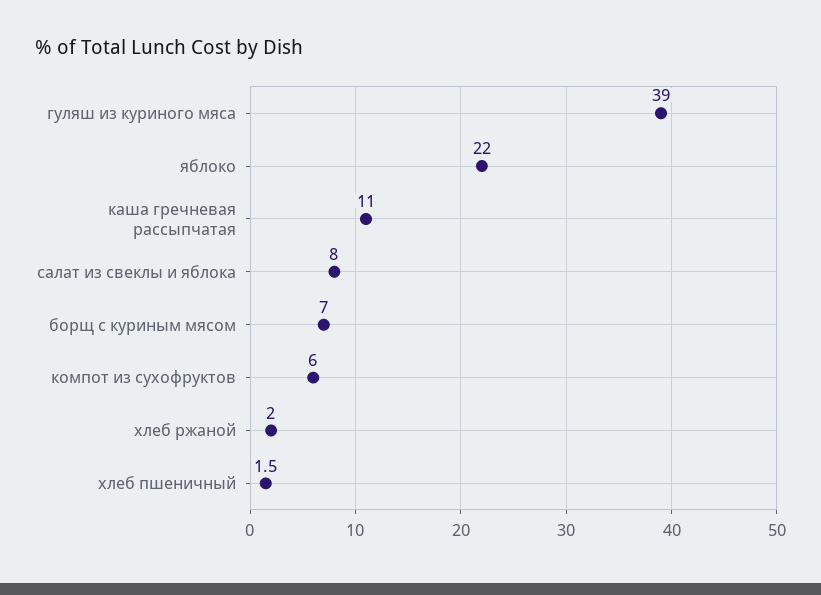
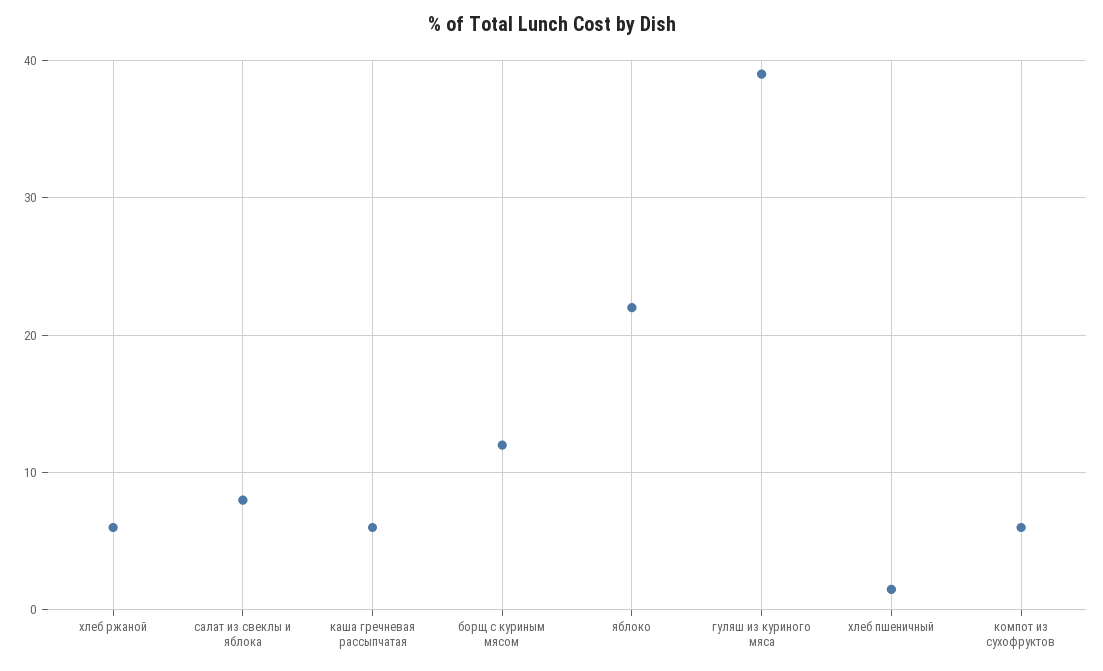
  {
    "гуляш из куриного мяса": 39,
    "яблоко": 22,
-   "каша гречневая рассыпчатая": 11,
+   "каша гречневая рассыпчатая": 6,
    "салат из свеклы и яблока": 8,
-   "борщ с куриным мясом": 7,
+   "борщ с куриным мясом": 12,
    "компот из сухофруктов": 6,
-   "хлеб ржаной": 2,
+   "хлеб ржаной": 6,
    "хлеб пшеничный": 1.5
  }

